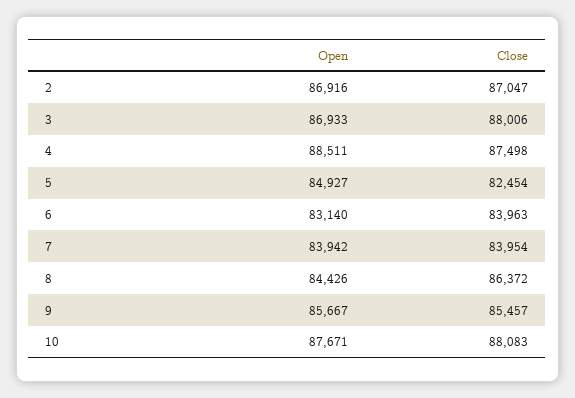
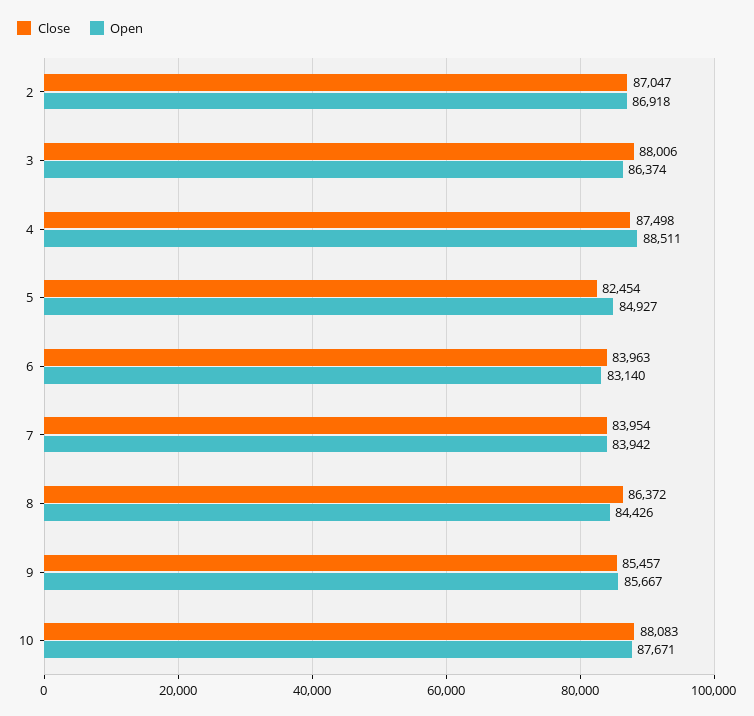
  {
    "Open": {
-     "2": 86916,
+     "2": 86918,
-     "3": 86933,
+     "3": 86374,
      "4": 88511,
      "5": 84927,
      "6": 83140,
      "7": 83942,
      "8": 84426,
      "9": 85667,
      "10": 87671
    },
    "Close": {
      "2": 87047,
      "3": 88006,
      "4": 87498,
      "5": 82454,
      "6": 83963,
      "7": 83954,
      "8": 86372,
      "9": 85457,
      "10": 88083
    }
  }

